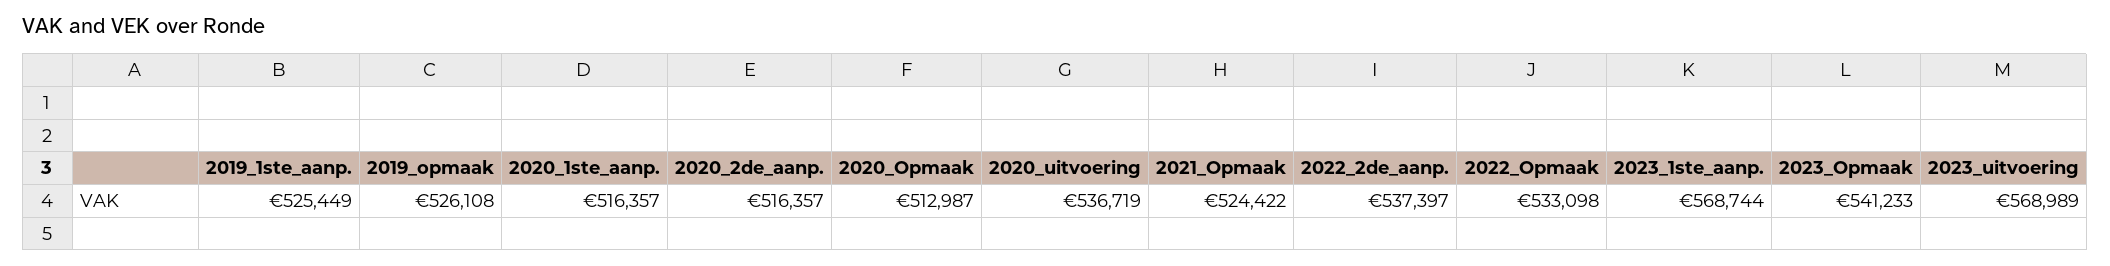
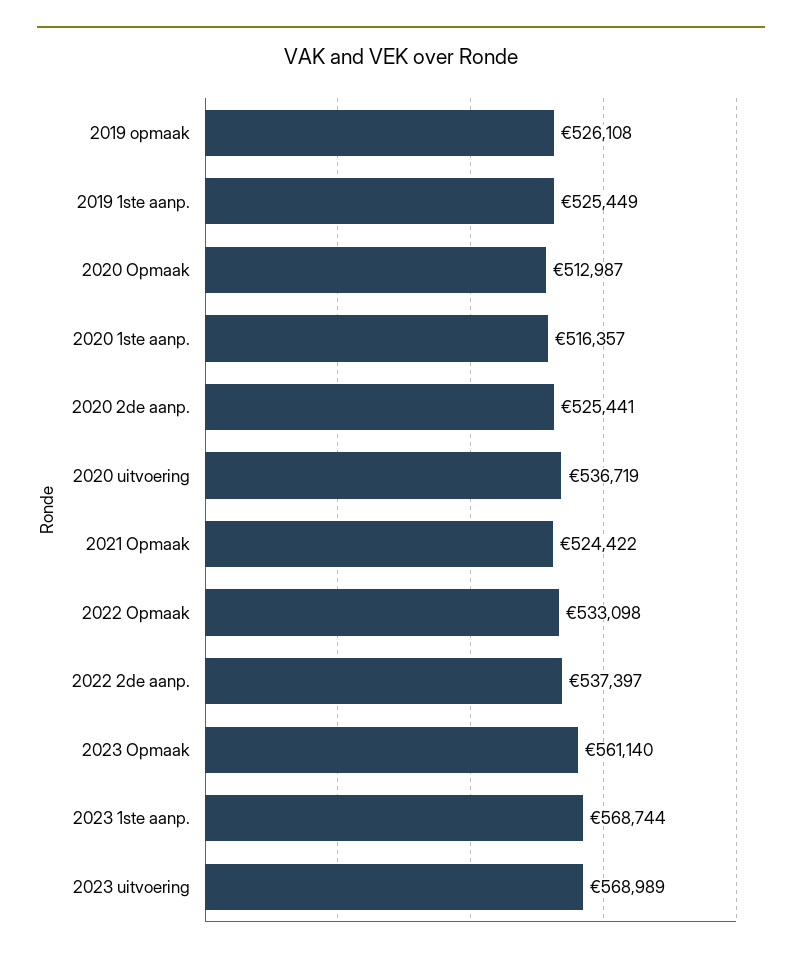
  {
    "2019_1ste_aanp.": 525449,
    "2019_opmaak": 526108,
    "2020_1ste_aanp.": 516357,
-   "2020_2de_aanp.": 516357,
+   "2020_2de_aanp.": 525441,
    "2020_Opmaak": 512987,
    "2020_uitvoering": 536719,
    "2021_Opmaak": 524422,
    "2022_2de_aanp.": 537397,
    "2022_Opmaak": 533098,
    "2023_1ste_aanp.": 568744,
-   "2023_Opmaak": 541233,
+   "2023_Opmaak": 561140,
    "2023_uitvoering": 568989
  }

